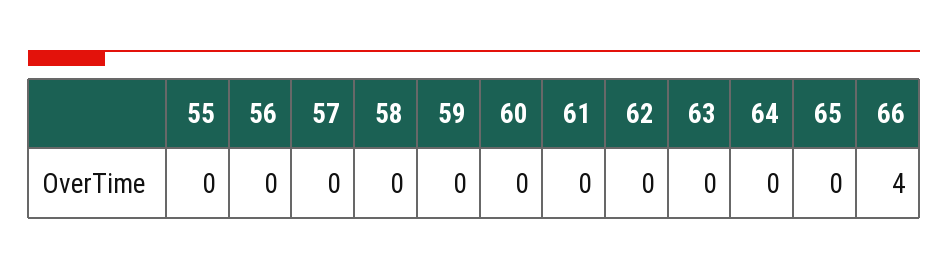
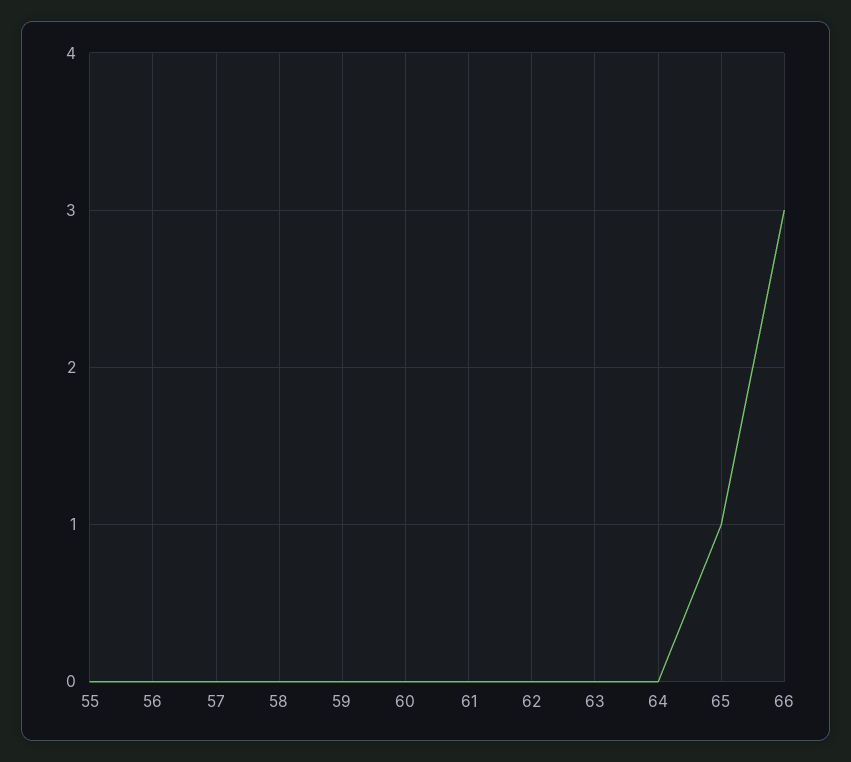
  {
    "55": 0,
    "56": 0,
    "57": 0,
    "58": 0,
    "59": 0,
    "60": 0,
    "61": 0,
    "62": 0,
    "63": 0,
    "64": 0,
-   "65": 0,
+   "65": 1,
-   "66": 4
+   "66": 3
  }

